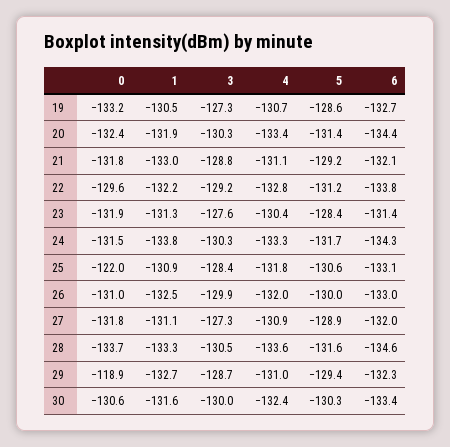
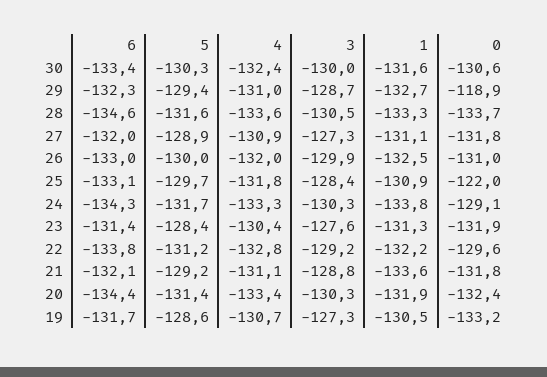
  {
    "0": {
      "19": -133.2,
      "20": -132.4,
      "21": -131.8,
      "22": -129.6,
      "23": -131.9,
-     "24": -131.5,
+     "24": -129.1,
      "25": -122,
      "26": -131,
      "27": -131.8,
      "28": -133.7,
      "29": -118.9,
      "30": -130.6
    },
    "1": {
      "19": -130.5,
      "20": -131.9,
-     "21": -133,
+     "21": -133.6,
      "22": -132.2,
      "23": -131.3,
      "24": -133.8,
      "25": -130.9,
      "26": -132.5,
      "27": -131.1,
      "28": -133.3,
      "29": -132.7,
      "30": -131.6
    },
    "3": {
      "19": -127.3,
      "20": -130.3,
      "21": -128.8,
      "22": -129.2,
      "23": -127.6,
      "24": -130.3,
      "25": -128.4,
      "26": -129.9,
      "27": -127.3,
      "28": -130.5,
      "29": -128.7,
      "30": -130
    },
    "4": {
      "19": -130.7,
      "20": -133.4,
      "21": -131.1,
      "22": -132.8,
      "23": -130.4,
      "24": -133.3,
      "25": -131.8,
      "26": -132,
      "27": -130.9,
      "28": -133.6,
      "29": -131,
      "30": -132.4
    },
    "5": {
      "19": -128.6,
      "20": -131.4,
      "21": -129.2,
      "22": -131.2,
      "23": -128.4,
      "24": -131.7,
-     "25": -130.6,
+     "25": -129.7,
      "26": -130,
      "27": -128.9,
      "28": -131.6,
      "29": -129.4,
      "30": -130.3
    },
    "6": {
-     "19": -132.7,
+     "19": -131.7,
      "20": -134.4,
      "21": -132.1,
      "22": -133.8,
      "23": -131.4,
      "24": -134.3,
      "25": -133.1,
      "26": -133,
      "27": -132,
      "28": -134.6,
      "29": -132.3,
      "30": -133.4
    }
  }

